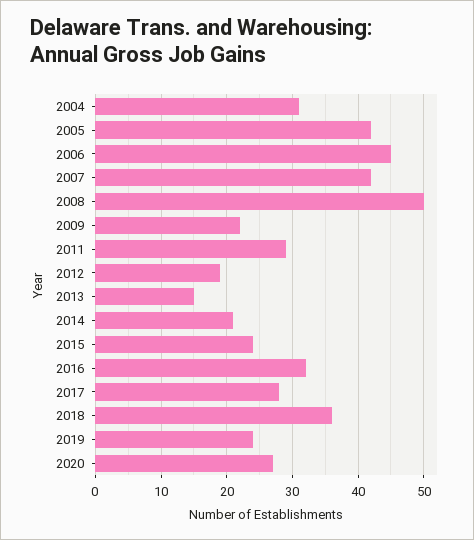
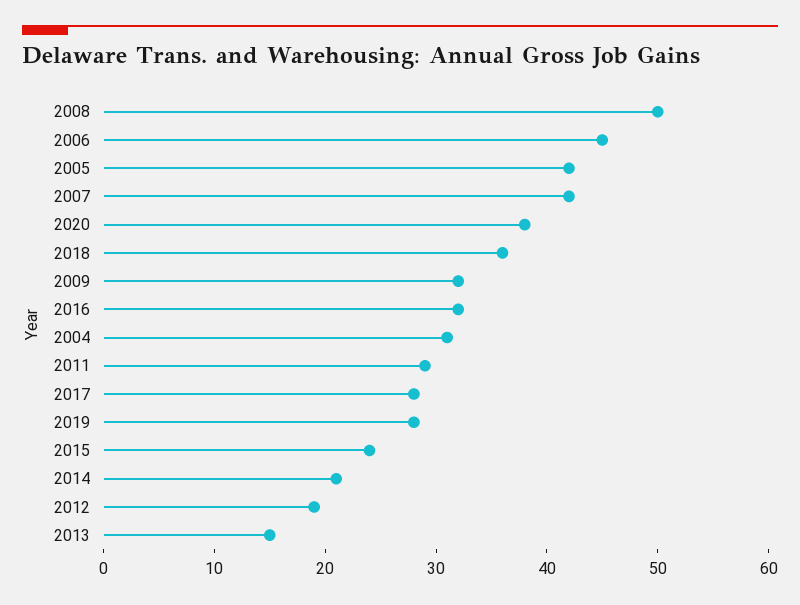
  {
    "2004": 31,
    "2005": 42,
    "2006": 45,
    "2007": 42,
    "2008": 50,
-   "2009": 22,
+   "2009": 32,
    "2011": 29,
    "2012": 19,
    "2013": 15,
    "2014": 21,
    "2015": 24,
    "2016": 32,
    "2017": 28,
    "2018": 36,
-   "2019": 24,
+   "2019": 28,
-   "2020": 27
+   "2020": 38
  }

